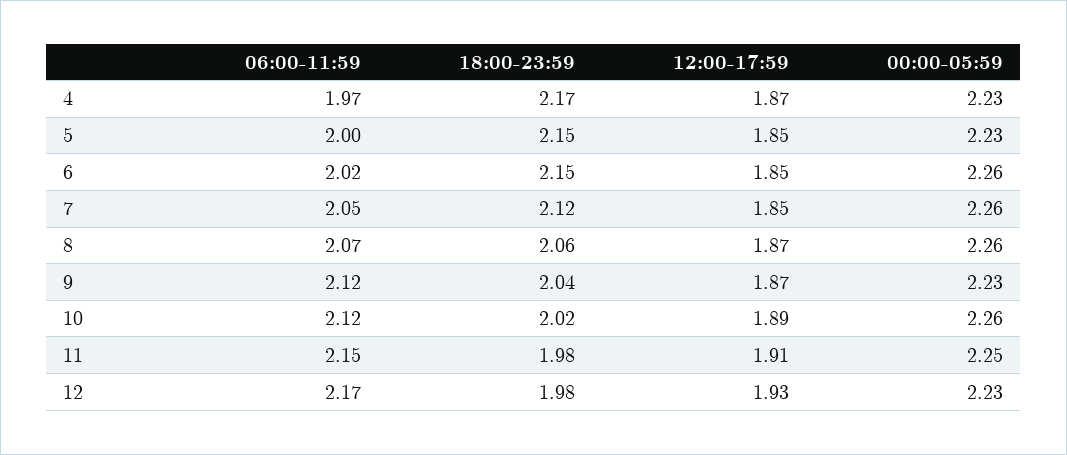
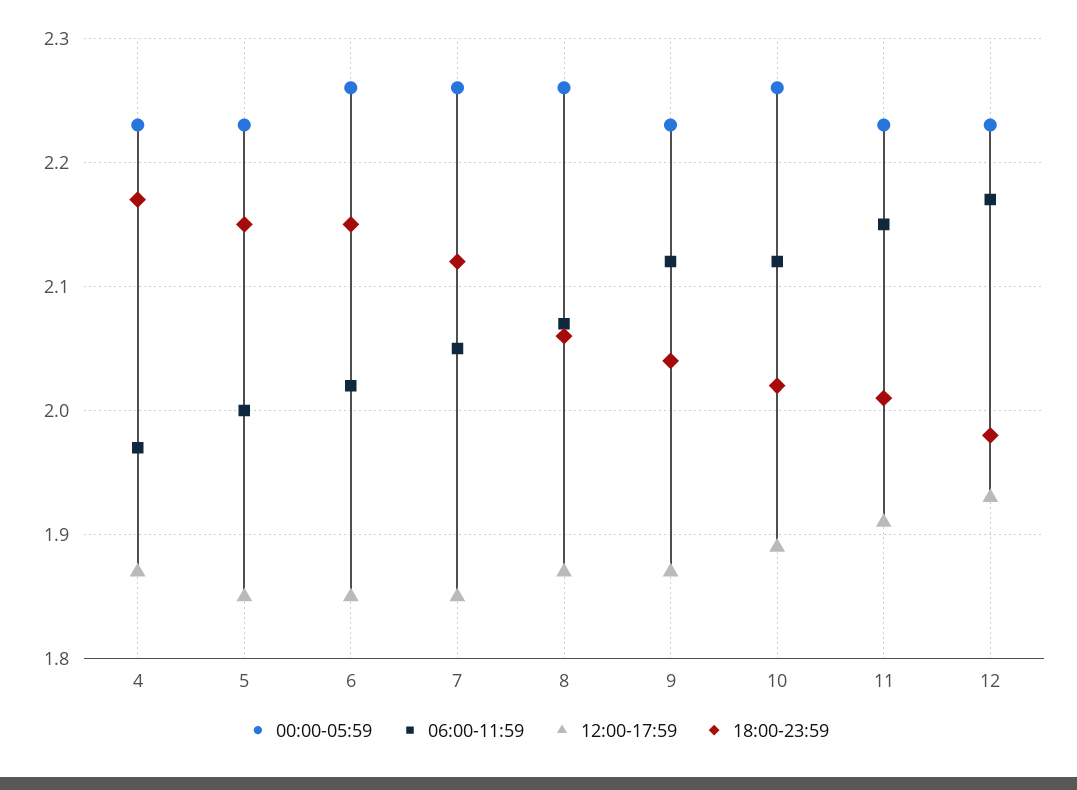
  {
    "06:00-11:59": {
      "4": 1.97,
      "5": 2,
      "6": 2.02,
      "7": 2.05,
      "8": 2.07,
      "9": 2.12,
      "10": 2.12,
      "11": 2.15,
      "12": 2.17
    },
    "18:00-23:59": {
      "4": 2.17,
      "5": 2.15,
      "6": 2.15,
      "7": 2.12,
      "8": 2.06,
      "9": 2.04,
      "10": 2.02,
-     "11": 1.98,
+     "11": 2.01,
      "12": 1.98
    },
    "12:00-17:59": {
      "4": 1.87,
      "5": 1.85,
      "6": 1.85,
      "7": 1.85,
      "8": 1.87,
      "9": 1.87,
      "10": 1.89,
      "11": 1.91,
      "12": 1.93
    },
    "00:00-05:59": {
      "4": 2.23,
      "5": 2.23,
      "6": 2.26,
      "7": 2.26,
      "8": 2.26,
      "9": 2.23,
      "10": 2.26,
-     "11": 2.25,
+     "11": 2.23,
      "12": 2.23
    }
  }

